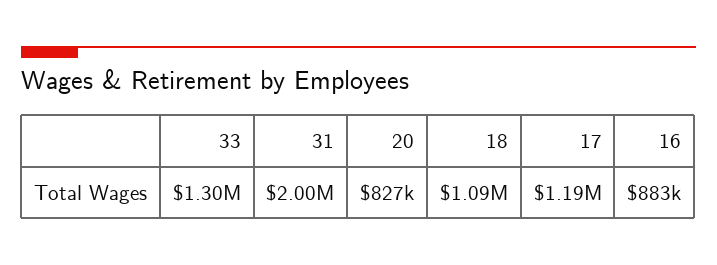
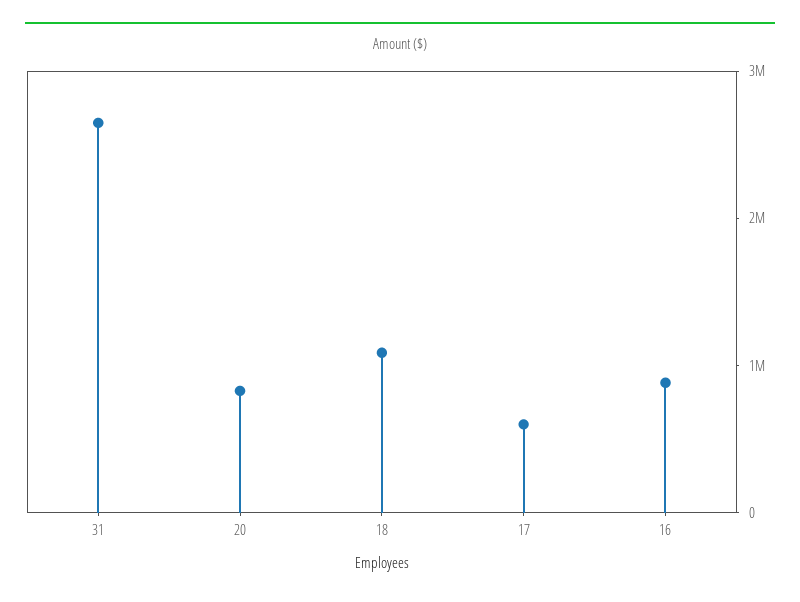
  {
-   "33": 1300000,
-   "31": 2000000,
+   "31": 2600000,
    "20": 827000,
    "18": 1090000,
-   "17": 1190000,
+   "17": 600000,
    "16": 883000
  }

